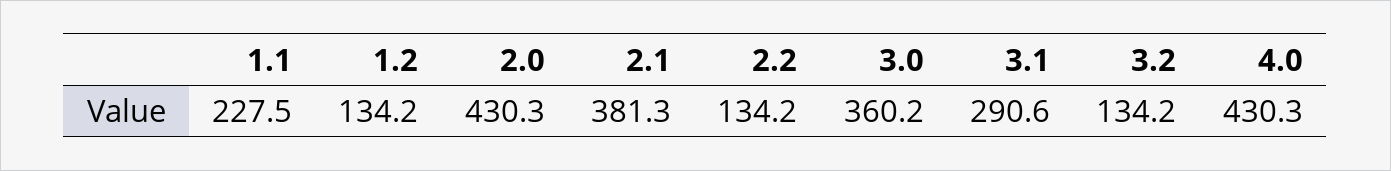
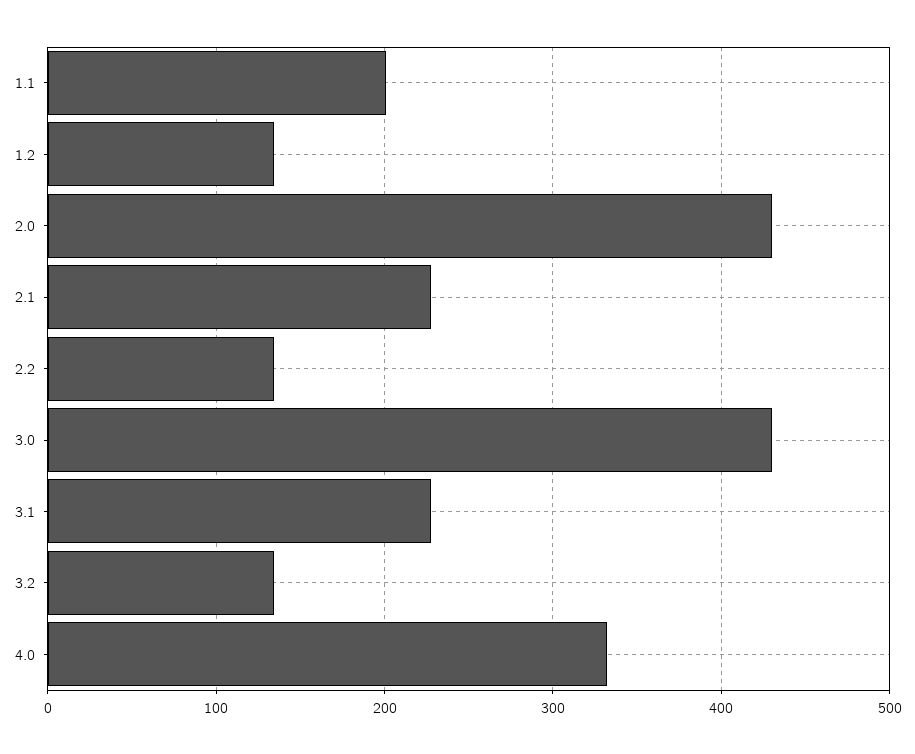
  {
-   "1.1": 227.5,
+   "1.1": 200,
    "1.2": 134.2,
    "2.0": 430.3,
-   "2.1": 381.3,
+   "2.1": 230,
    "2.2": 134.2,
-   "3.0": 360.2,
+   "3.0": 430,
-   "3.1": 290.6,
+   "3.1": 230,
    "3.2": 134.2,
-   "4.0": 430.3
+   "4.0": 330
  }

